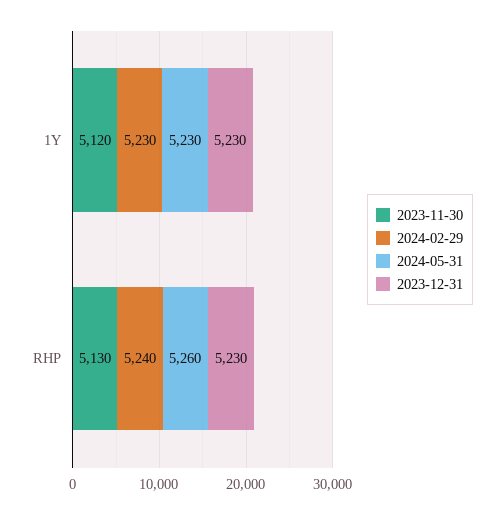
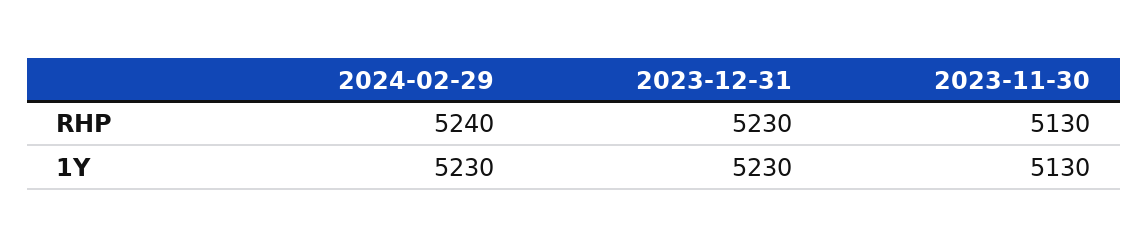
  {
    "2023-11-30": {
-     "1Y": 5120,
+     "1Y": 5130,
      "RHP": 5130
    },
    "2024-02-29": {
      "1Y": 5230,
      "RHP": 5240
    },
-   "2024-05-31": {
-     "1Y": 5230,
-     "RHP": 5260
-   },
    "2023-12-31": {
      "1Y": 5230,
      "RHP": 5230
    }
  }

